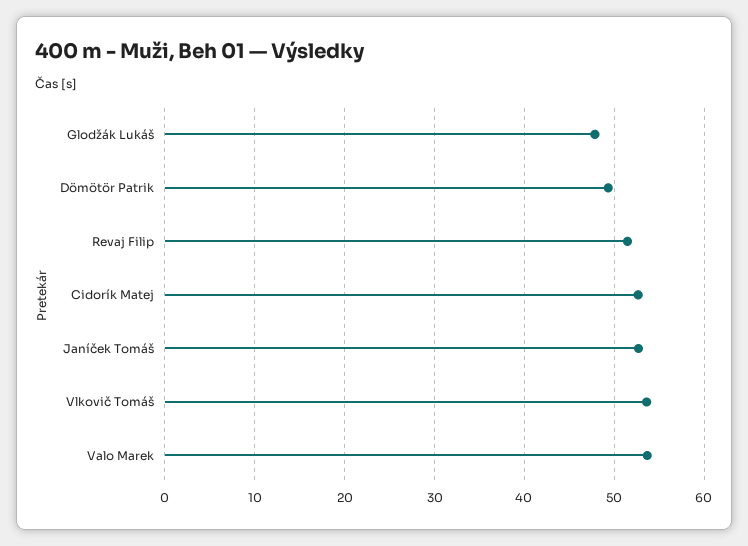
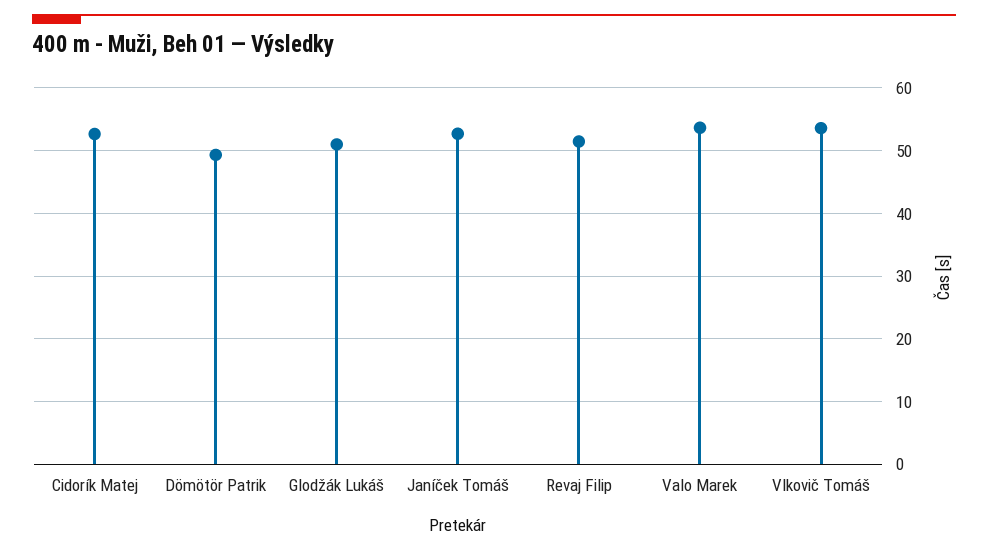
  {
-   "Glodžák Lukáš": 48,
+   "Glodžák Lukáš": 51,
    "Dömötör Patrik": 49,
    "Revaj Filip": 51,
    "Cidorík Matej": 53,
    "Janíček Tomáš": 53,
    "Vlkovič Tomáš": 54,
    "Valo Marek": 54
  }

